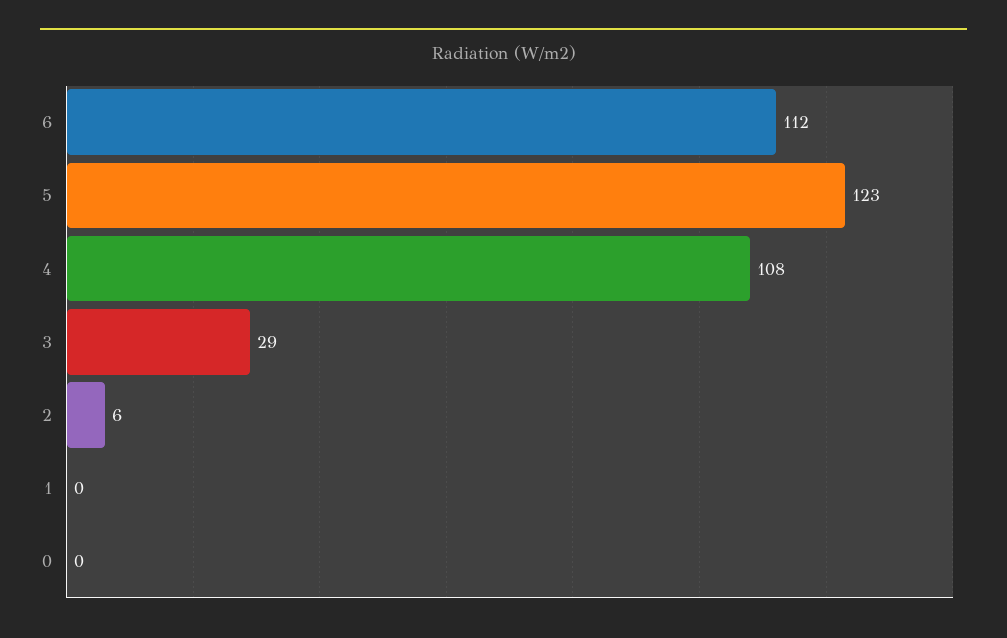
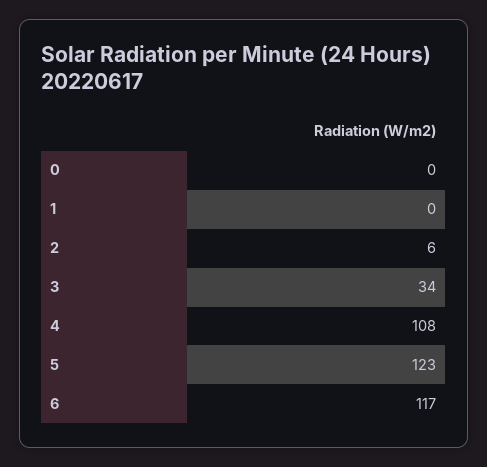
  {
-   "6": 112,
+   "6": 117,
    "5": 123,
    "4": 108,
-   "3": 29,
+   "3": 34,
    "2": 6,
    "1": 0,
    "0": 0
  }

